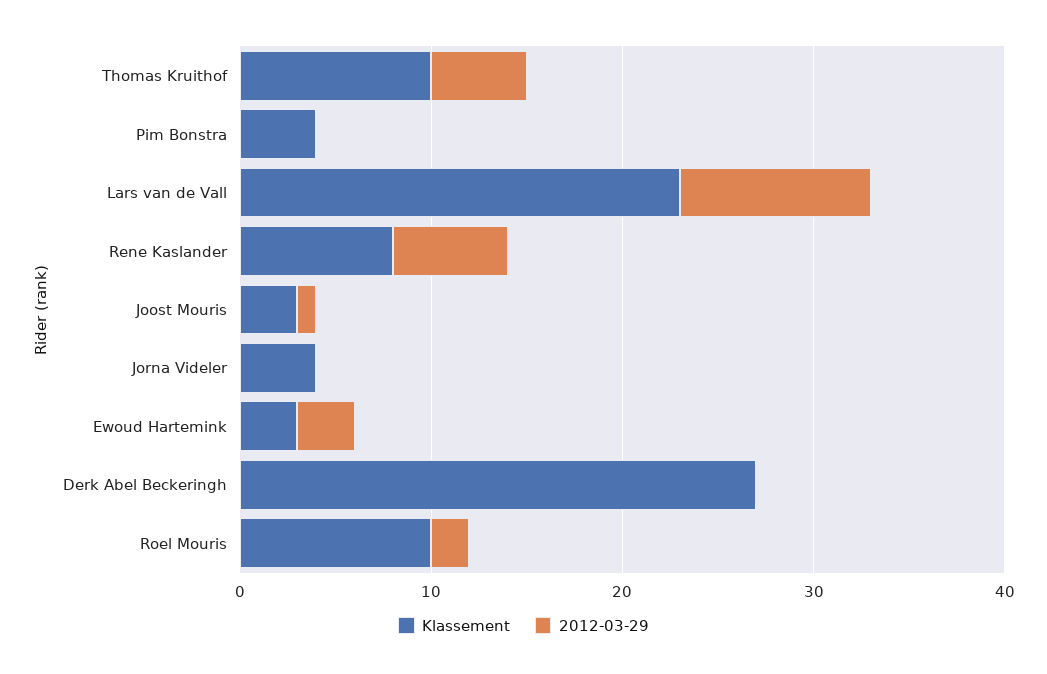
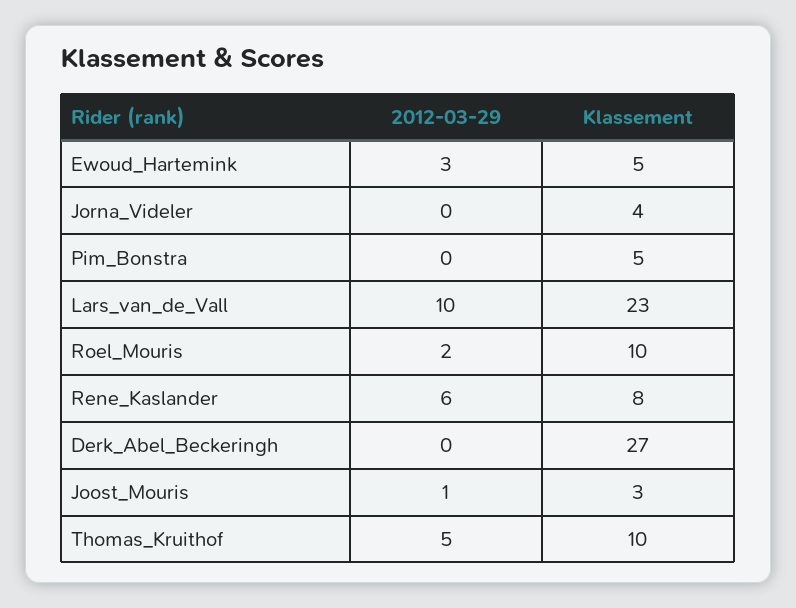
  {
    "Klassement": {
      "Thomas Kruithof": 10,
-     "Pim Bonstra": 4,
+     "Pim Bonstra": 5,
      "Lars van de Vall": 23,
      "Rene Kaslander": 8,
      "Joost Mouris": 3,
      "Jorna Videler": 4,
-     "Ewoud Hartemink": 3,
+     "Ewoud Hartemink": 5,
      "Derk Abel Beckeringh": 27,
      "Roel Mouris": 10
    },
    "2012-03-29": {
      "Thomas Kruithof": 5,
      "Pim Bonstra": 0,
      "Lars van de Vall": 10,
      "Rene Kaslander": 6,
      "Joost Mouris": 1,
      "Jorna Videler": 0,
      "Ewoud Hartemink": 3,
      "Derk Abel Beckeringh": 0,
      "Roel Mouris": 2
    }
  }

